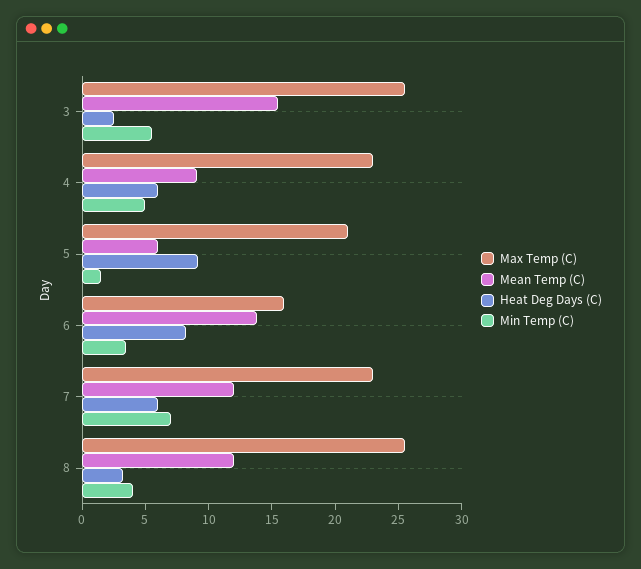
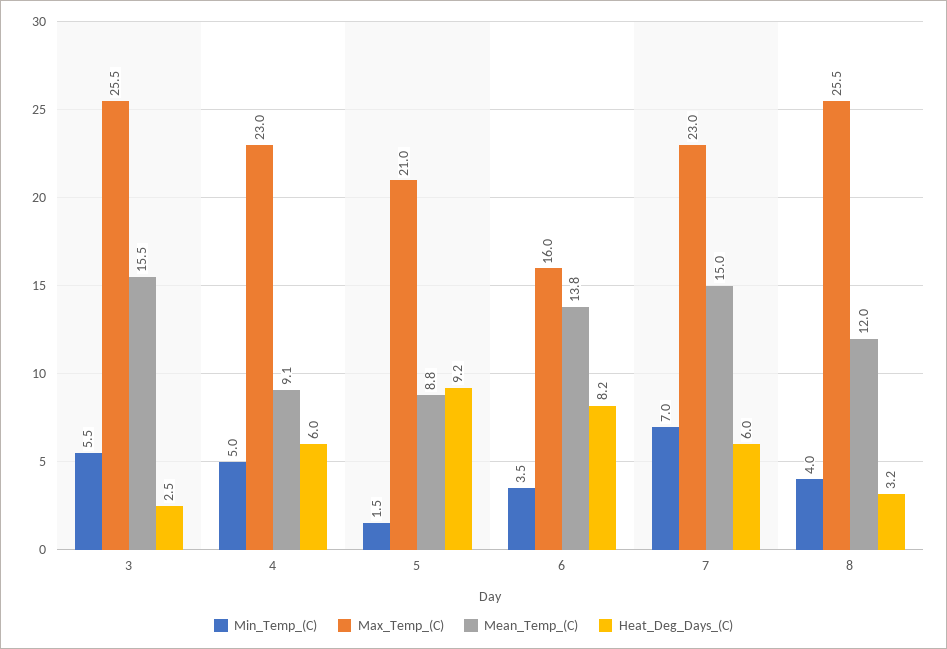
  {
    "Max Temp (C)": {
      "3": 25.5,
      "4": 23,
      "5": 21,
      "6": 16,
      "7": 23,
      "8": 25.5
    },
    "Mean Temp (C)": {
      "3": 15.5,
      "4": 9.1,
-     "5": 6,
+     "5": 8.8,
      "6": 13.8,
-     "7": 12,
+     "7": 15,
      "8": 12
    },
    "Heat Deg Days (C)": {
      "3": 2.5,
      "4": 6,
      "5": 9.2,
      "6": 8.2,
      "7": 6,
      "8": 3.2
    },
    "Min Temp (C)": {
      "3": 5.5,
      "4": 5,
      "5": 1.5,
      "6": 3.5,
      "7": 7,
      "8": 4
    }
  }

